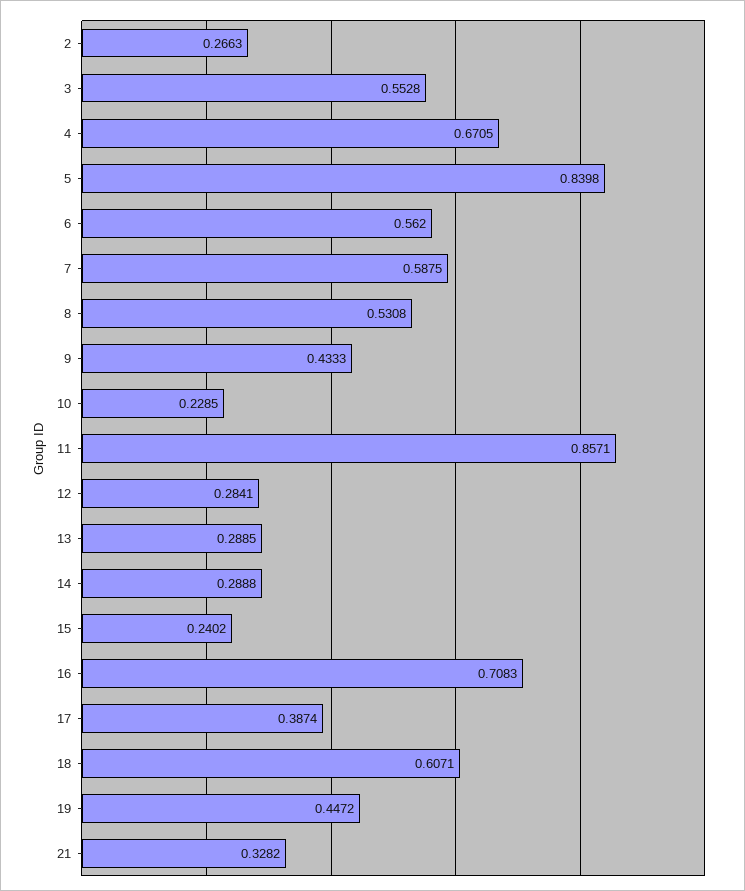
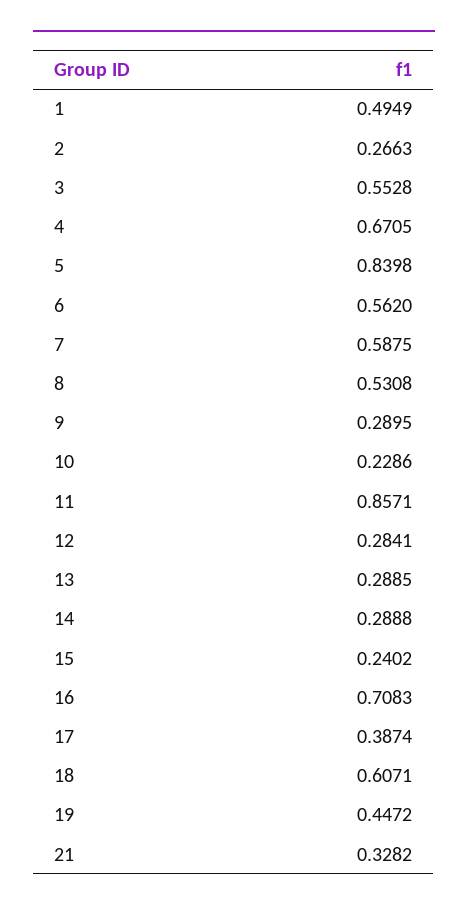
  {
    "2": 0.2663,
    "3": 0.5528,
    "4": 0.6705,
    "5": 0.8398,
    "6": 0.562,
    "7": 0.5875,
    "8": 0.5308,
-   "9": 0.4333,
+   "9": 0.2895,
-   "10": 0.2285,
+   "10": 0.2286,
    "11": 0.8571,
    "12": 0.2841,
    "13": 0.2885,
    "14": 0.2888,
    "15": 0.2402,
    "16": 0.7083,
    "17": 0.3874,
    "18": 0.6071,
    "19": 0.4472,
-   "21": 0.3282
+   "21": 0.3282,
+   "1": 0.4949
  }

